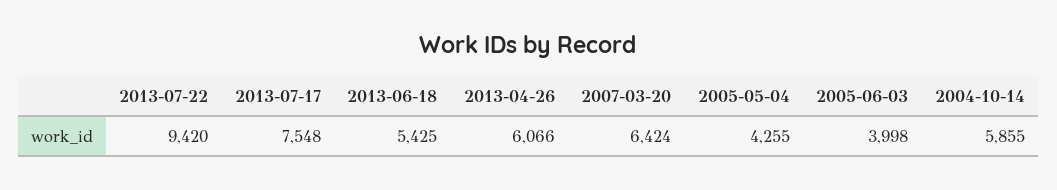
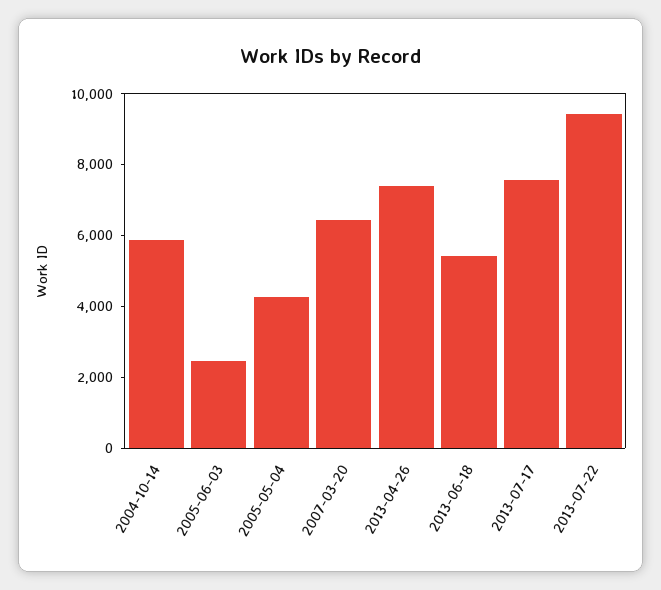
  {
    "2013-07-22": 9420,
    "2013-07-17": 7548,
    "2013-06-18": 5425,
-   "2013-04-26": 6066,
+   "2013-04-26": 7500,
    "2007-03-20": 6424,
    "2005-05-04": 4255,
-   "2005-06-03": 3998,
+   "2005-06-03": 2500,
    "2004-10-14": 5855
  }

